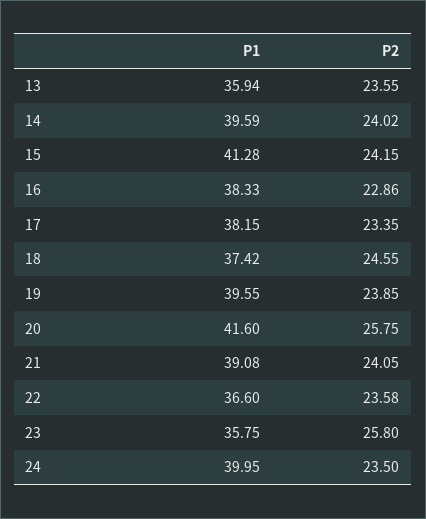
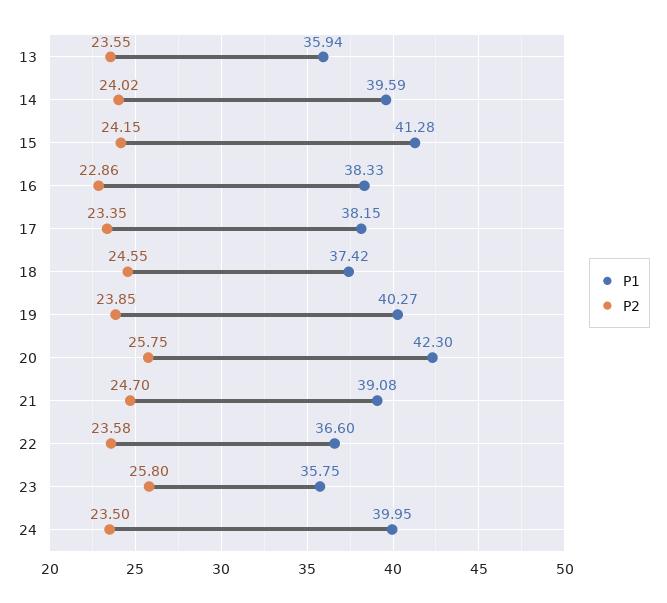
  {
    "P1": {
      "13": 35.94,
      "14": 39.59,
      "15": 41.28,
      "16": 38.33,
      "17": 38.15,
      "18": 37.42,
-     "19": 39.55,
+     "19": 40.27,
-     "20": 41.6,
+     "20": 42.3,
      "21": 39.08,
      "22": 36.6,
      "23": 35.75,
      "24": 39.95
    },
    "P2": {
      "13": 23.55,
      "14": 24.02,
      "15": 24.15,
      "16": 22.86,
      "17": 23.35,
      "18": 24.55,
      "19": 23.85,
      "20": 25.75,
-     "21": 24.05,
+     "21": 24.7,
      "22": 23.58,
      "23": 25.8,
      "24": 23.5
    }
  }

